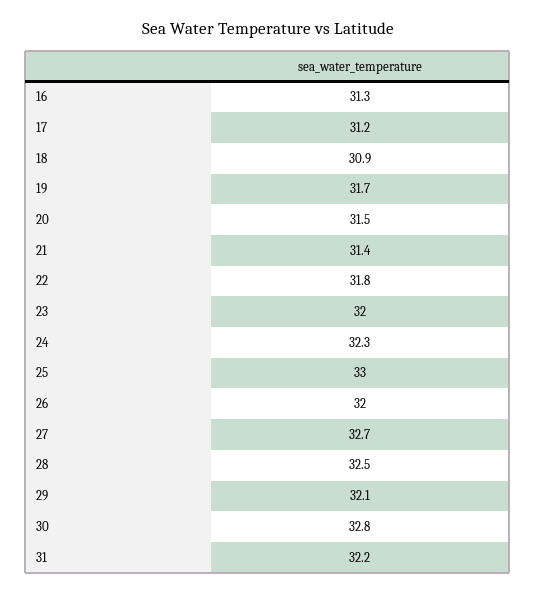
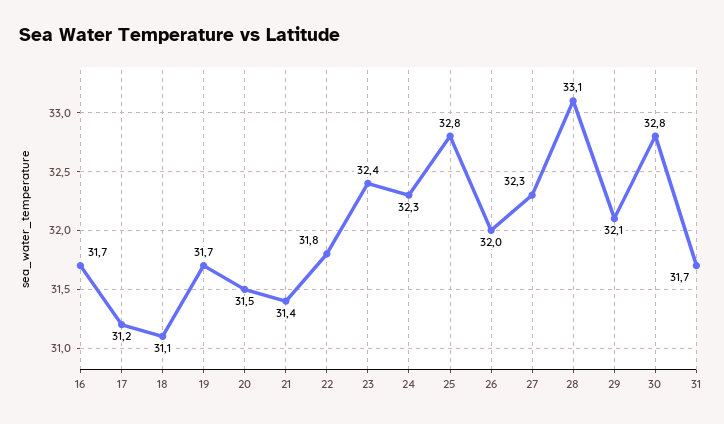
  {
-   "16": 31.3,
+   "16": 31.7,
    "17": 31.2,
-   "18": 30.9,
+   "18": 31.1,
    "19": 31.7,
    "20": 31.5,
    "21": 31.4,
    "22": 31.8,
-   "23": 32,
+   "23": 32.4,
    "24": 32.3,
-   "25": 33,
+   "25": 32.8,
    "26": 32,
-   "27": 32.7,
+   "27": 32.3,
-   "28": 32.5,
+   "28": 33.1,
    "29": 32.1,
    "30": 32.8,
-   "31": 32.2
+   "31": 31.7
  }

